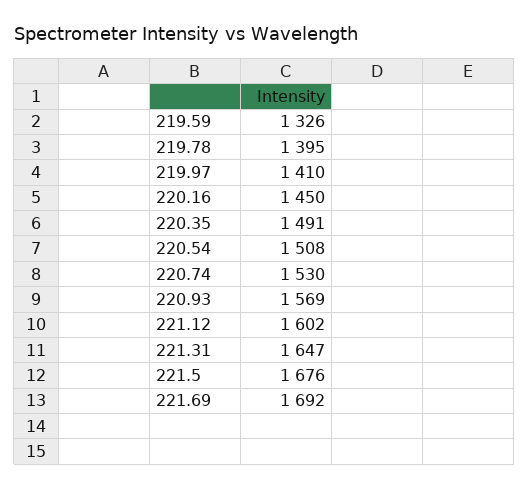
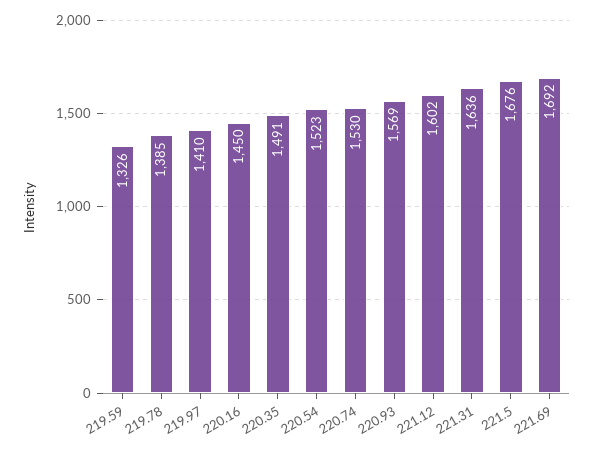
  {
    "219.59": 1326,
-   "219.78": 1395,
+   "219.78": 1385,
    "219.97": 1410,
    "220.16": 1450,
    "220.35": 1491,
-   "220.54": 1508,
+   "220.54": 1523,
    "220.74": 1530,
    "220.93": 1569,
    "221.12": 1602,
-   "221.31": 1647,
+   "221.31": 1636,
    "221.5": 1676,
    "221.69": 1692
  }

